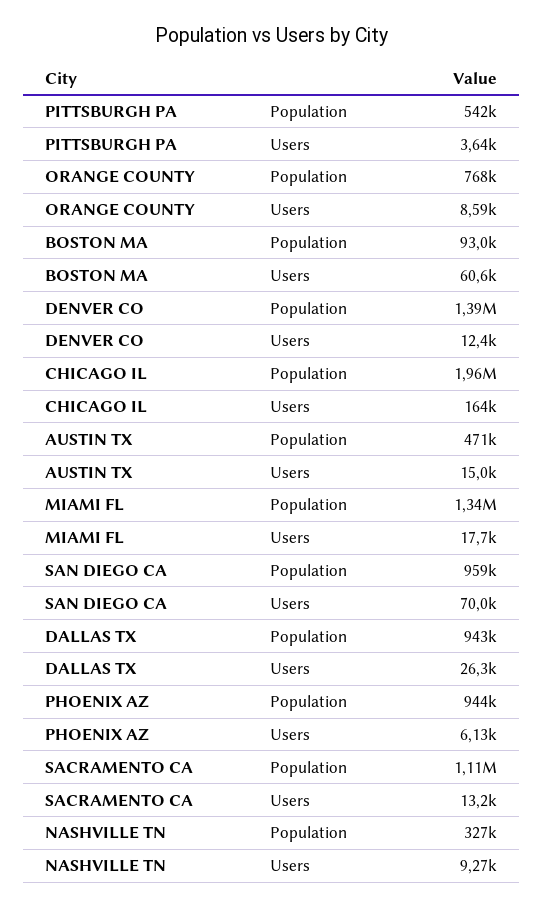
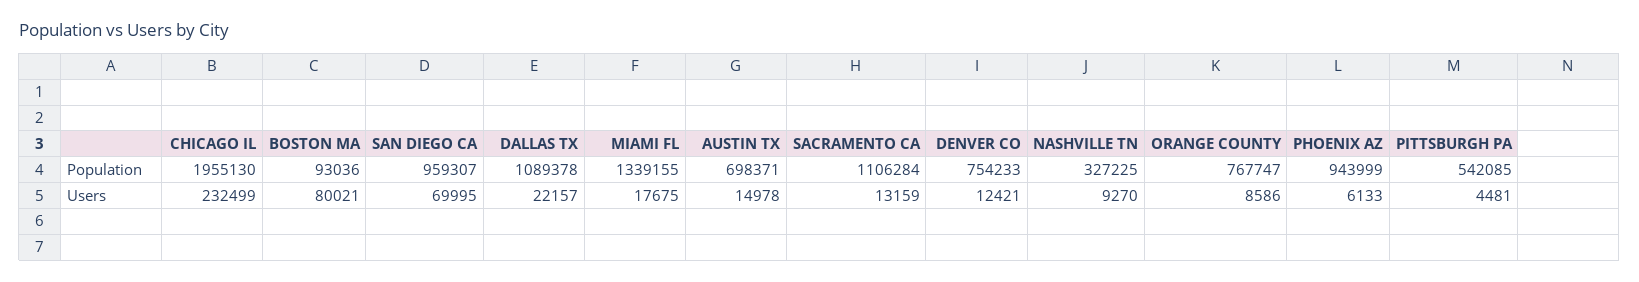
  {
    "PITTSBURGH PA": {
      "Population": 542085,
-     "Users": 3640
+     "Users": 4481
    },
    "ORANGE COUNTY": {
      "Population": 767747,
      "Users": 8586
    },
    "BOSTON MA": {
      "Population": 93036,
-     "Users": 60600
+     "Users": 80021
    },
    "DENVER CO": {
-     "Population": 1390000,
+     "Population": 754233,
      "Users": 12421
    },
    "CHICAGO IL": {
      "Population": 1955130,
-     "Users": 164000
+     "Users": 232499
    },
    "AUSTIN TX": {
-     "Population": 471000,
+     "Population": 698371,
      "Users": 14978
    },
    "MIAMI FL": {
      "Population": 1339155,
      "Users": 17675
    },
    "SAN DIEGO CA": {
      "Population": 959307,
      "Users": 69995
    },
    "DALLAS TX": {
-     "Population": 943000,
+     "Population": 1089378,
-     "Users": 26300
+     "Users": 22157
    },
    "PHOENIX AZ": {
      "Population": 943999,
      "Users": 6133
    },
    "SACRAMENTO CA": {
      "Population": 1106284,
      "Users": 13159
    },
    "NASHVILLE TN": {
      "Population": 327225,
      "Users": 9270
    }
  }

